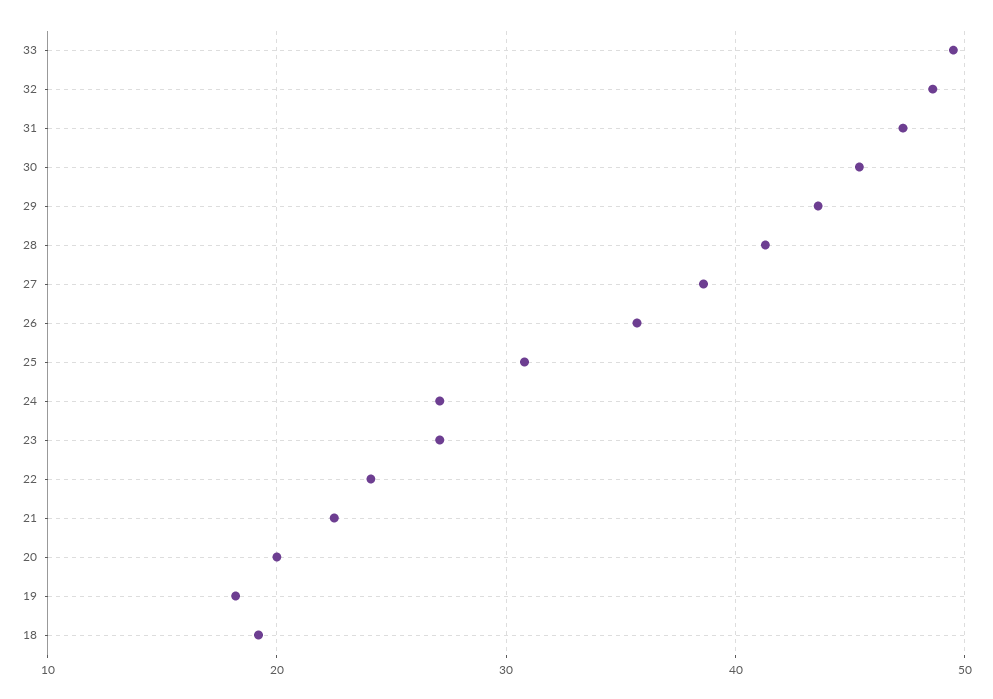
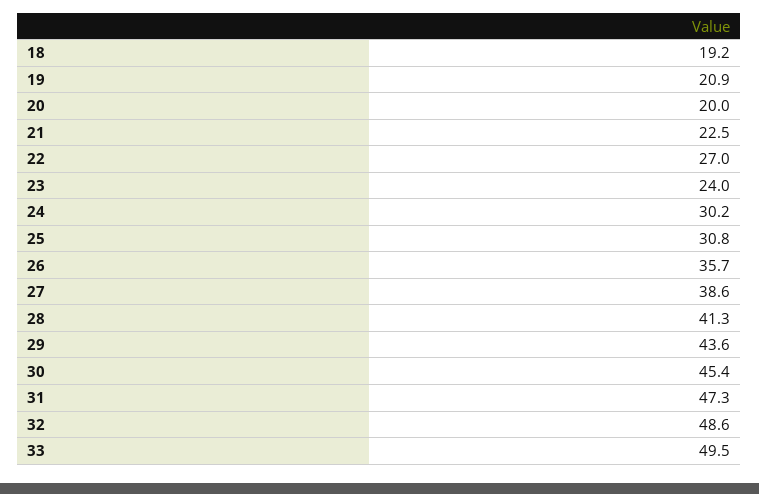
  {
    "33": 49.5,
    "32": 48.6,
    "31": 47.3,
    "30": 45.4,
    "29": 43.6,
    "28": 41.3,
    "27": 38.6,
    "26": 35.7,
    "25": 30.8,
-   "24": 27,
+   "24": 30.2,
-   "23": 27,
+   "23": 24,
-   "22": 24,
+   "22": 27,
    "21": 22.5,
    "20": 20,
-   "19": 18,
+   "19": 20.9,
    "18": 19.2
  }

